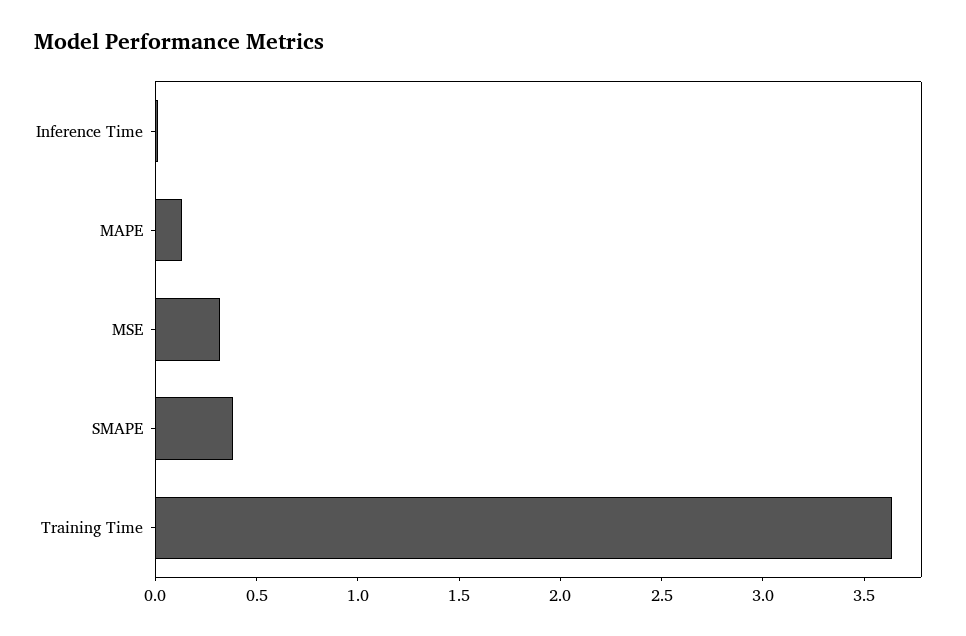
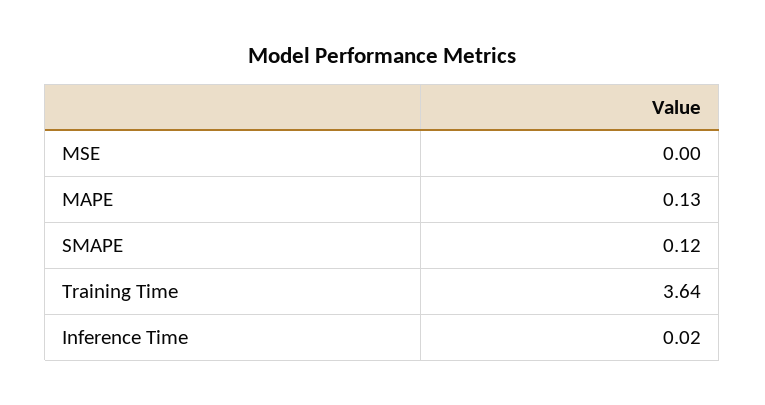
  {
    "Inference Time": 0.02,
    "MAPE": 0.13,
-   "MSE": 0.3,
+   "MSE": 0,
-   "SMAPE": 0.4,
+   "SMAPE": 0.12,
    "Training Time": 3.64
  }

